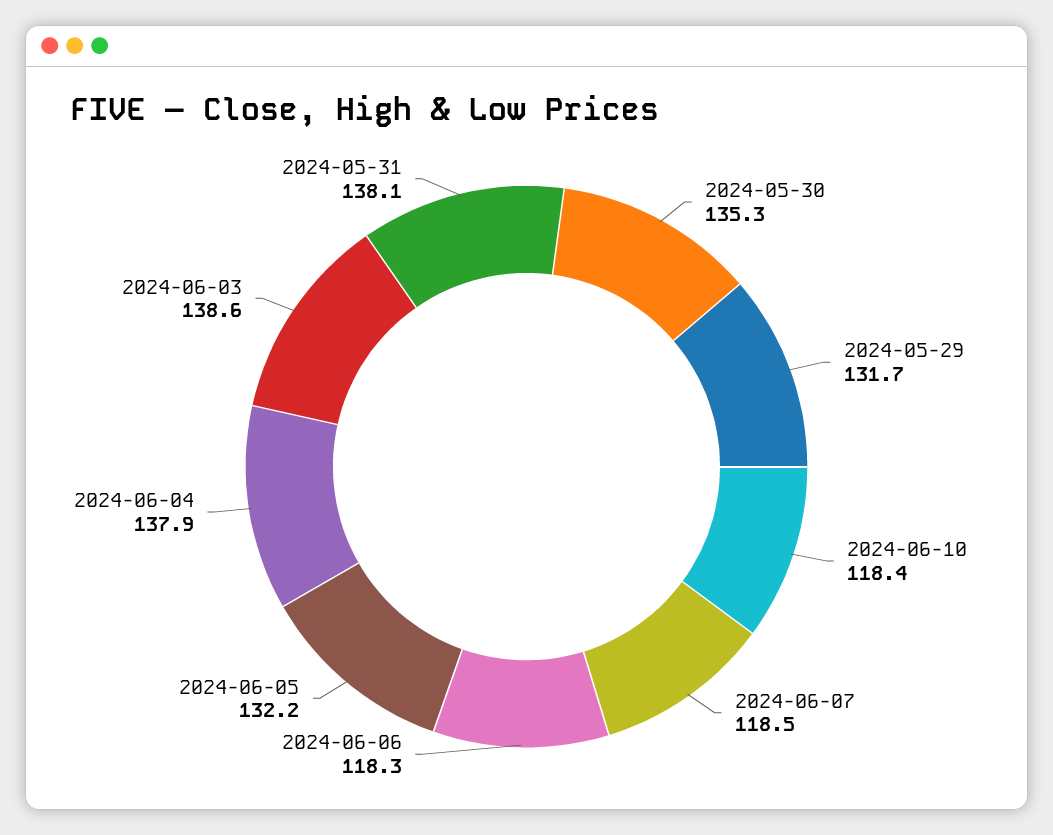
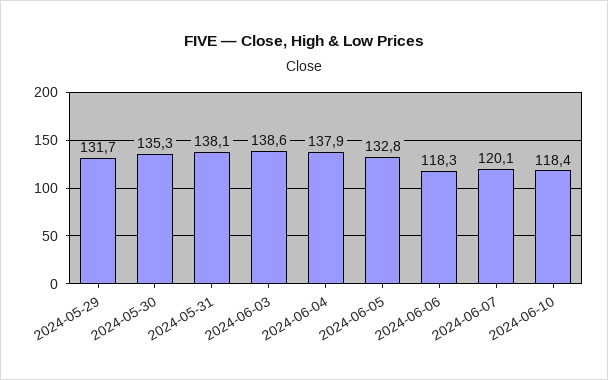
  {
    "2024-05-30": 135.3,
    "2024-05-29": 131.7,
    "2024-06-10": 118.4,
-   "2024-06-07": 118.5,
+   "2024-06-07": 120.1,
    "2024-06-06": 118.3,
-   "2024-06-05": 132.2,
+   "2024-06-05": 132.8,
    "2024-06-04": 137.9,
    "2024-06-03": 138.6,
    "2024-05-31": 138.1
  }

